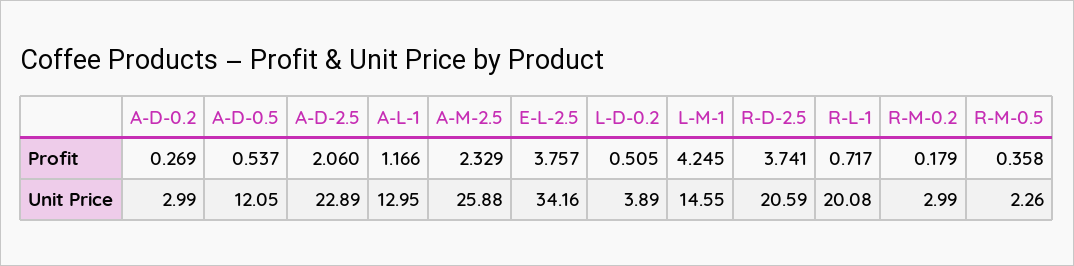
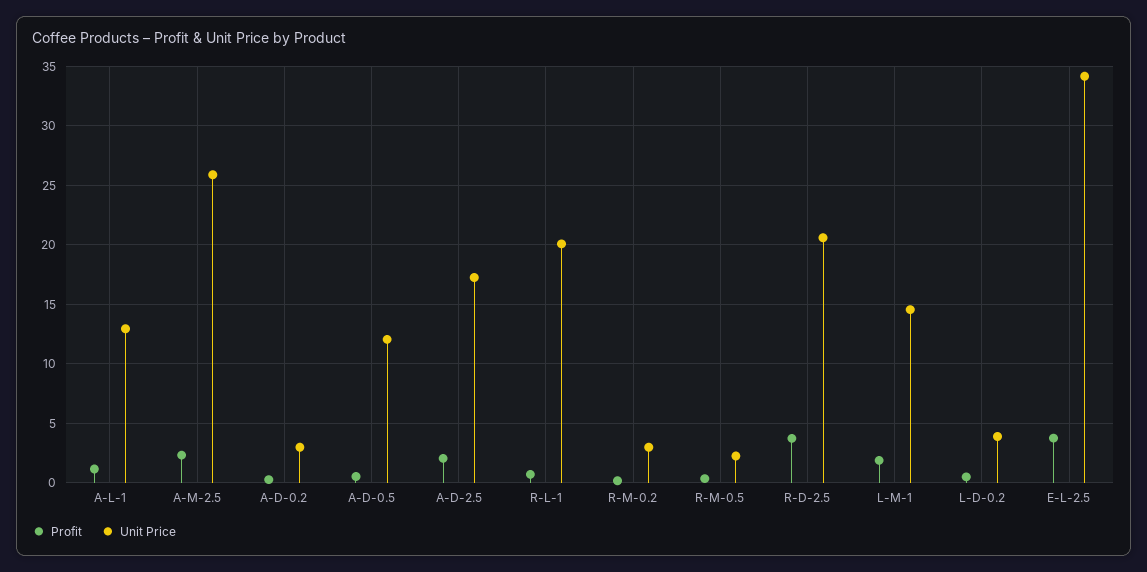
  {
    "Profit": {
      "A-D-0.2": 0.269,
      "A-D-0.5": 0.537,
      "A-D-2.5": 2.06,
      "A-L-1": 1.166,
      "A-M-2.5": 2.329,
      "E-L-2.5": 3.757,
      "L-D-0.2": 0.505,
-     "L-M-1": 4.245,
+     "L-M-1": 2,
      "R-D-2.5": 3.741,
      "R-L-1": 0.717,
      "R-M-0.2": 0.179,
      "R-M-0.5": 0.358
    },
    "Unit Price": {
      "A-D-0.2": 2.99,
      "A-D-0.5": 12.05,
-     "A-D-2.5": 22.89,
+     "A-D-2.5": 17,
      "A-L-1": 12.95,
      "A-M-2.5": 25.88,
      "E-L-2.5": 34.16,
      "L-D-0.2": 3.89,
      "L-M-1": 14.55,
      "R-D-2.5": 20.59,
      "R-L-1": 20.08,
      "R-M-0.2": 2.99,
      "R-M-0.5": 2.26
    }
  }

